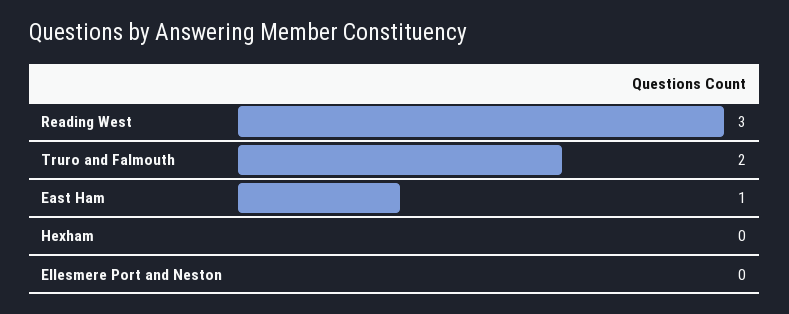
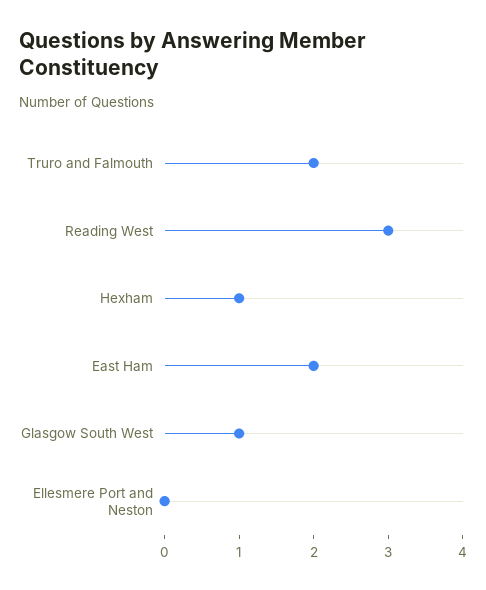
  {
    "Reading West": 3,
    "Truro and Falmouth": 2,
-   "East Ham": 1,
+   "East Ham": 2,
-   "Hexham": 0,
+   "Hexham": 1,
-   "Ellesmere Port and Neston": 0
+   "Ellesmere Port and Neston": 0,
+   "Glasgow South West": 1
  }

